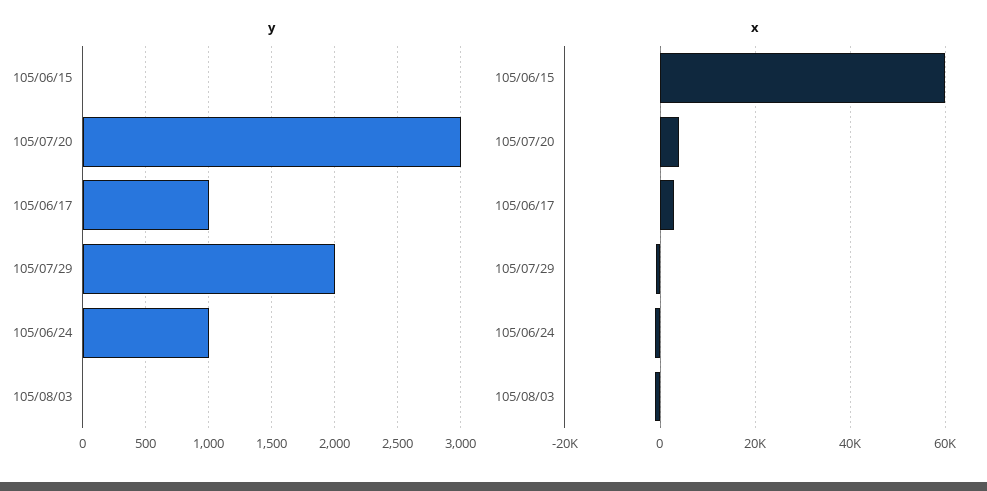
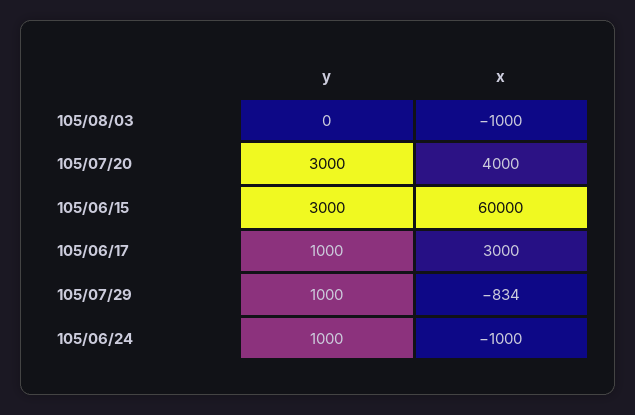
  {
    "y": {
-     "105/06/15": 0,
+     "105/06/15": 3000,
      "105/07/20": 3000,
      "105/06/17": 1000,
-     "105/07/29": 2000,
+     "105/07/29": 1000,
      "105/06/24": 1000,
      "105/08/03": 0
    },
    "x": {
      "105/06/15": 60000,
      "105/07/20": 4000,
      "105/06/17": 3000,
      "105/07/29": -834,
      "105/06/24": -1000,
      "105/08/03": -1000
    }
  }

